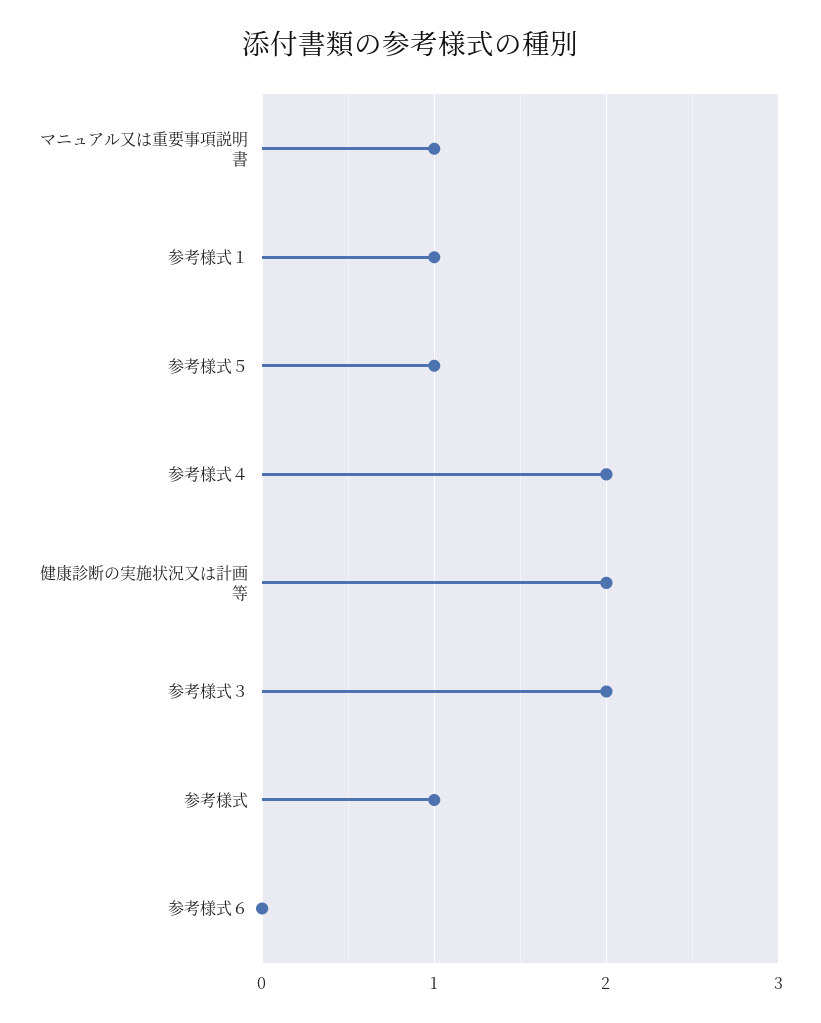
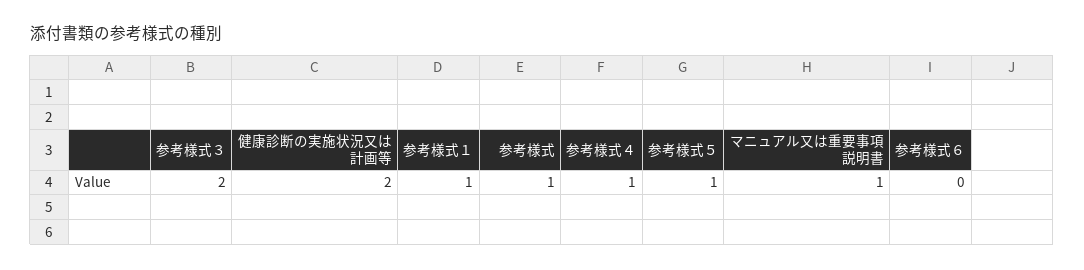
  {
    "マニュアル又は重要事項説明書": 1,
    "参考様式１": 1,
    "参考様式５": 1,
-   "参考様式４": 2,
+   "参考様式４": 1,
    "健康診断の実施状況又は計画等": 2,
    "参考様式３": 2,
    "参考様式": 1,
    "参考様式６": 0
  }

